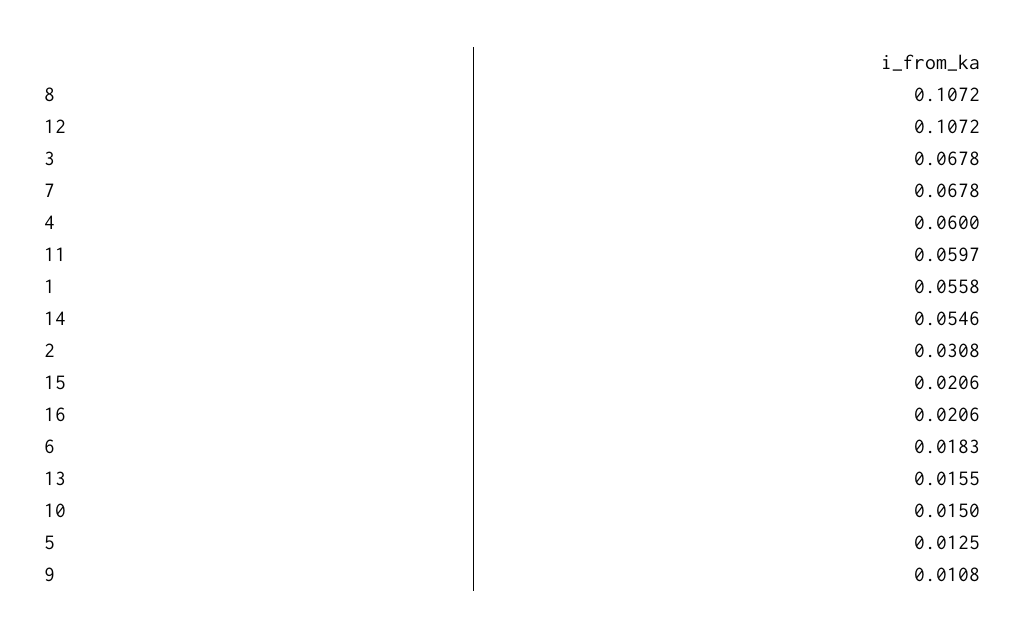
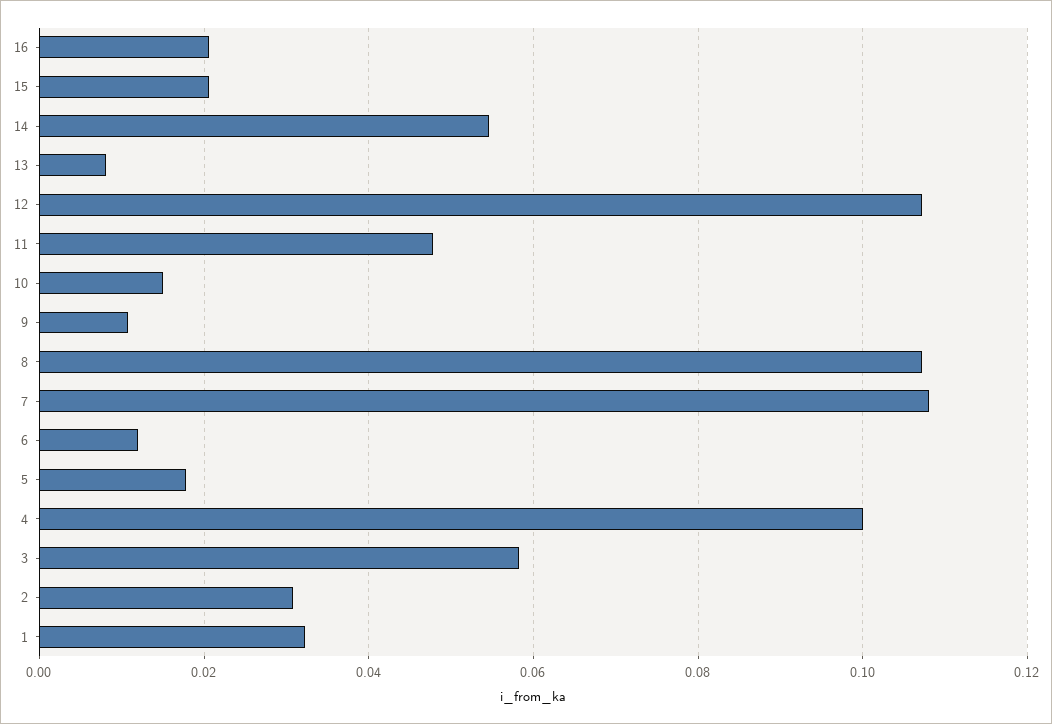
  {
    "8": 0.1072,
    "12": 0.1072,
-   "3": 0.0678,
+   "3": 0.058,
-   "7": 0.0678,
+   "7": 0.108,
-   "4": 0.06,
+   "4": 0.1,
-   "11": 0.0597,
+   "11": 0.048,
-   "1": 0.0558,
+   "1": 0.032,
    "14": 0.0546,
    "2": 0.0308,
    "15": 0.0206,
    "16": 0.0206,
-   "6": 0.0183,
+   "6": 0.012,
-   "13": 0.0155,
+   "13": 0.008,
    "10": 0.015,
-   "5": 0.0125,
+   "5": 0.018,
    "9": 0.0108
  }

